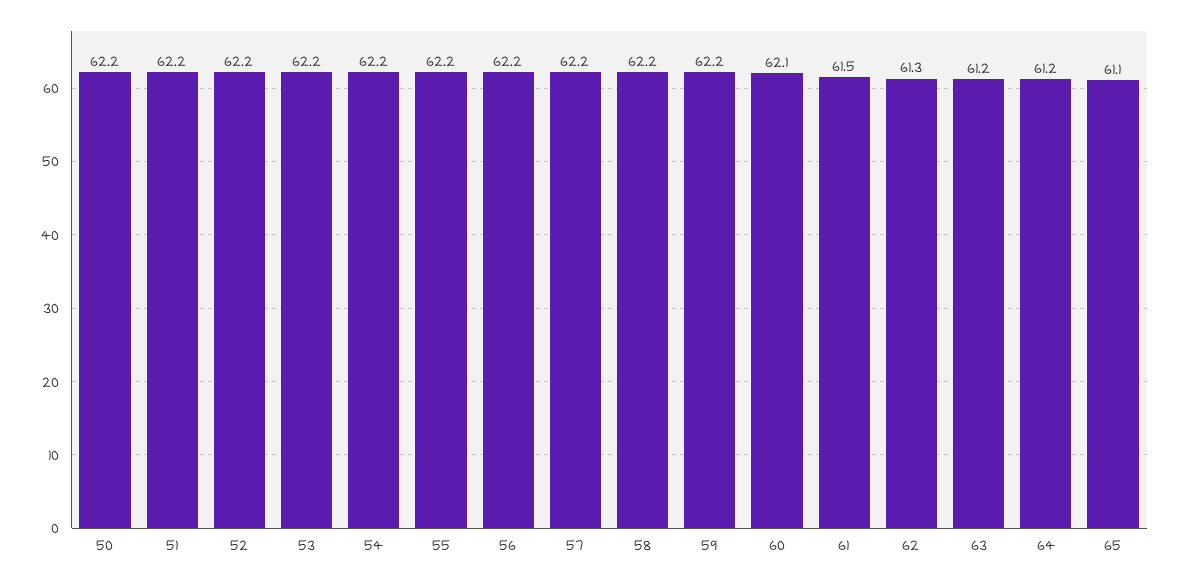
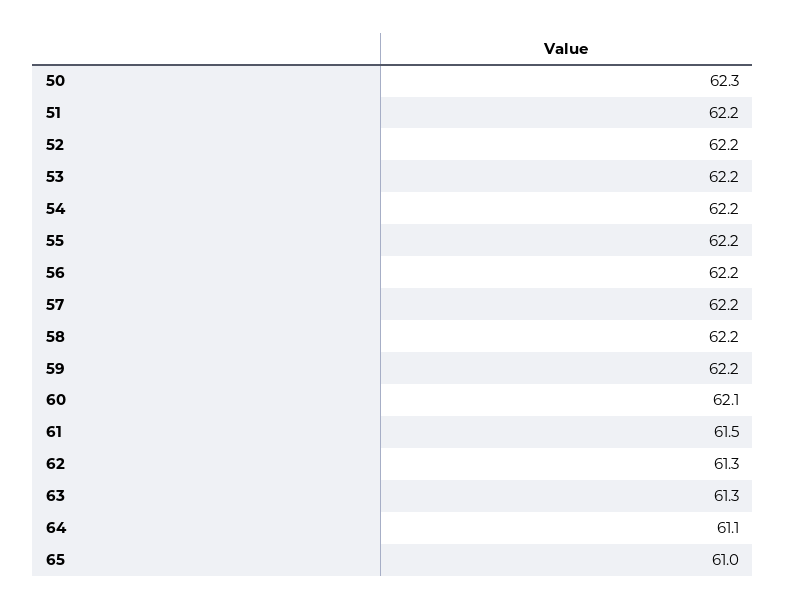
  {
-   "50": 62.2,
+   "50": 62.3,
    "51": 62.2,
    "52": 62.2,
    "53": 62.2,
    "54": 62.2,
    "55": 62.2,
    "56": 62.2,
    "57": 62.2,
    "58": 62.2,
    "59": 62.2,
    "60": 62.1,
    "61": 61.5,
    "62": 61.3,
-   "63": 61.2,
+   "63": 61.3,
-   "64": 61.2,
+   "64": 61.1,
-   "65": 61.1
+   "65": 61
  }

